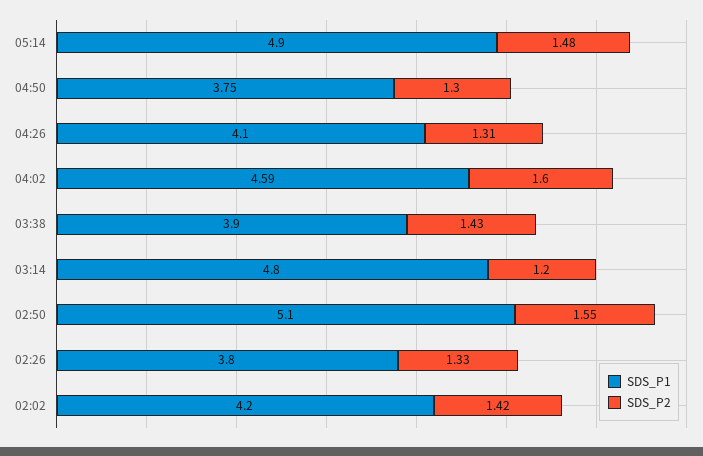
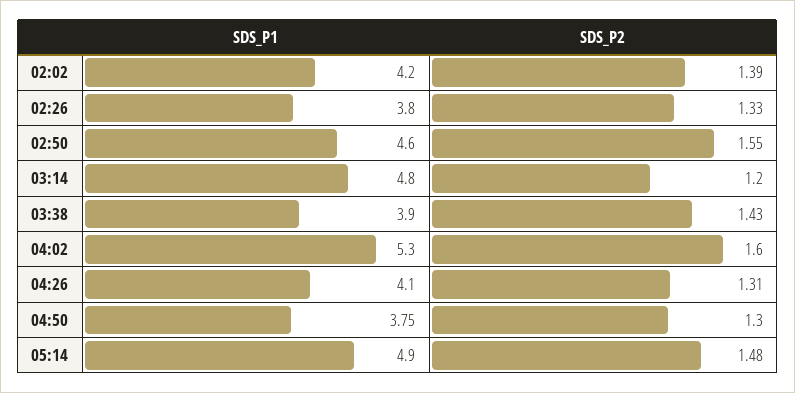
  {
    "SDS_P1": {
      "05:14": 4.9,
      "04:50": 3.75,
      "04:26": 4.1,
-     "04:02": 4.59,
+     "04:02": 5.3,
      "03:38": 3.9,
      "03:14": 4.8,
-     "02:50": 5.1,
+     "02:50": 4.6,
      "02:26": 3.8,
      "02:02": 4.2
    },
    "SDS_P2": {
      "05:14": 1.48,
      "04:50": 1.3,
      "04:26": 1.31,
      "04:02": 1.6,
      "03:38": 1.43,
      "03:14": 1.2,
      "02:50": 1.55,
      "02:26": 1.33,
-     "02:02": 1.42
+     "02:02": 1.39
    }
  }

